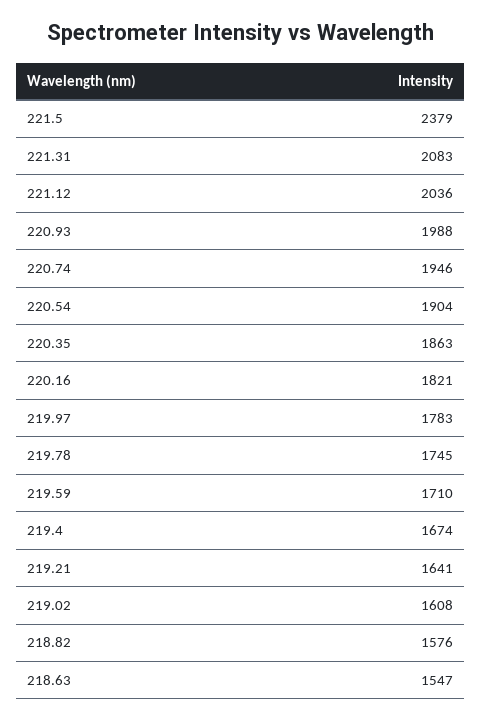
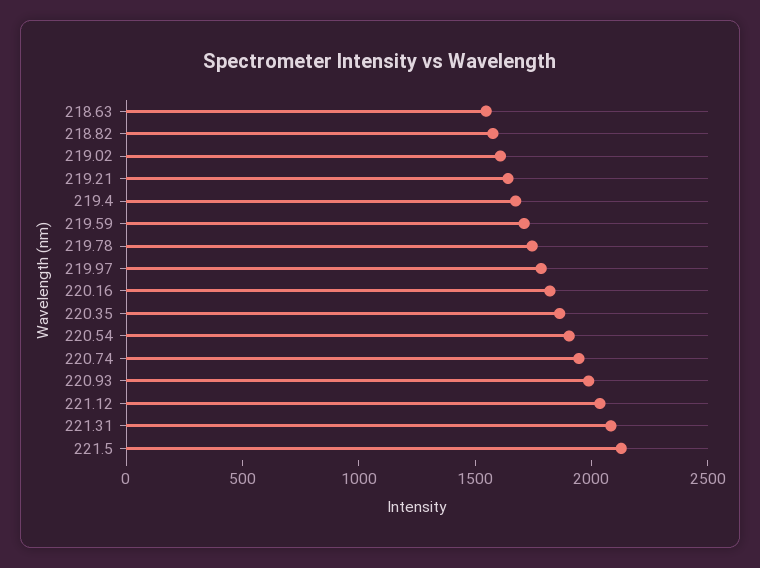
  {
-   "221.5": 2379,
+   "221.5": 2100,
    "221.31": 2083,
    "221.12": 2036,
    "220.93": 1988,
    "220.74": 1946,
    "220.54": 1904,
    "220.35": 1863,
    "220.16": 1821,
    "219.97": 1783,
    "219.78": 1745,
    "219.59": 1710,
    "219.4": 1674,
    "219.21": 1641,
    "219.02": 1608,
    "218.82": 1576,
    "218.63": 1547
  }

